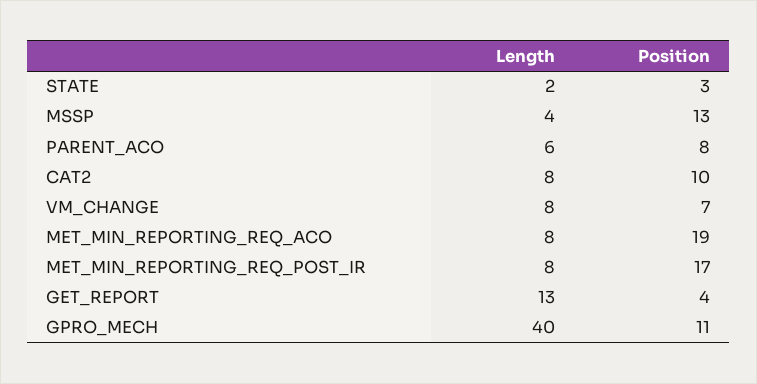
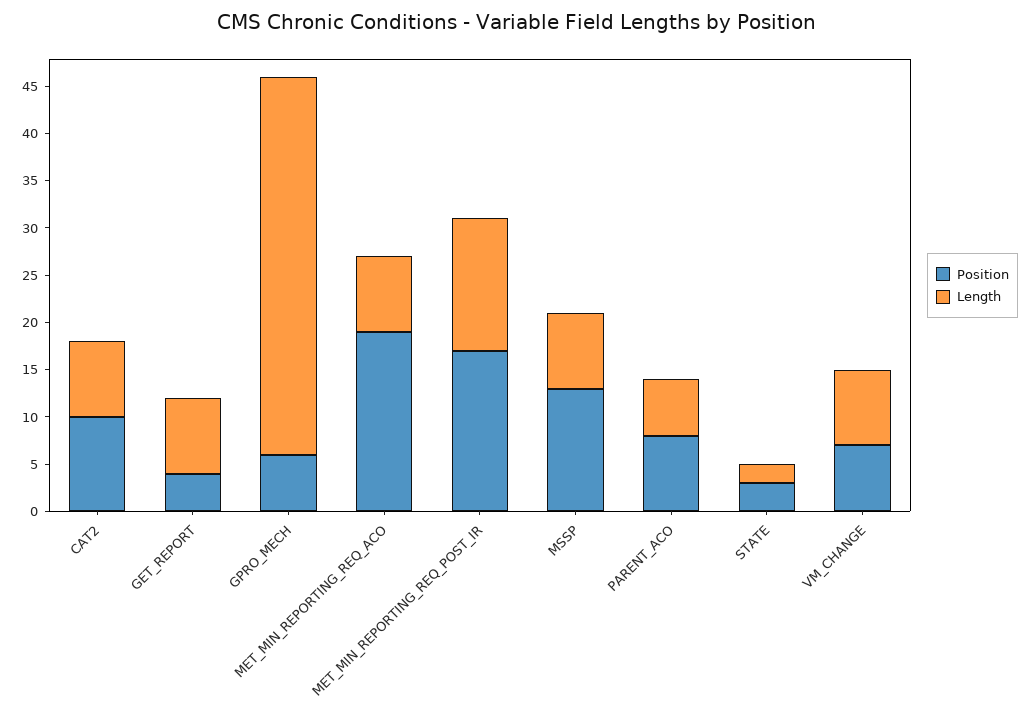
  {
    "Length": {
      "STATE": 2,
-     "MSSP": 4,
+     "MSSP": 8,
      "PARENT_ACO": 6,
      "CAT2": 8,
      "VM_CHANGE": 8,
      "MET_MIN_REPORTING_REQ_ACO": 8,
-     "MET_MIN_REPORTING_REQ_POST_IR": 8,
+     "MET_MIN_REPORTING_REQ_POST_IR": 14,
-     "GET_REPORT": 13,
+     "GET_REPORT": 8,
      "GPRO_MECH": 40
    },
    "Position": {
      "STATE": 3,
      "MSSP": 13,
      "PARENT_ACO": 8,
      "CAT2": 10,
      "VM_CHANGE": 7,
      "MET_MIN_REPORTING_REQ_ACO": 19,
      "MET_MIN_REPORTING_REQ_POST_IR": 17,
      "GET_REPORT": 4,
-     "GPRO_MECH": 11
+     "GPRO_MECH": 6
    }
  }

